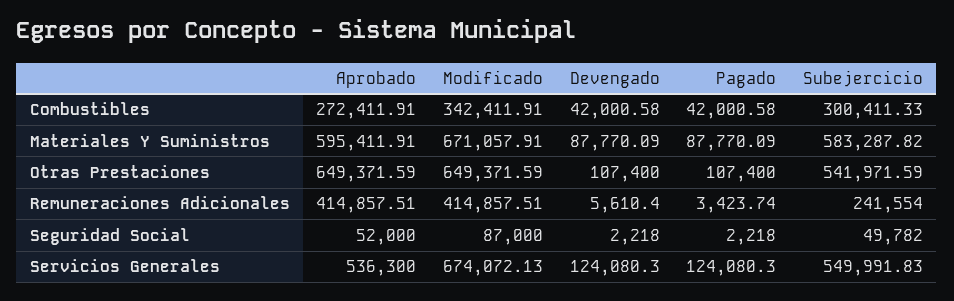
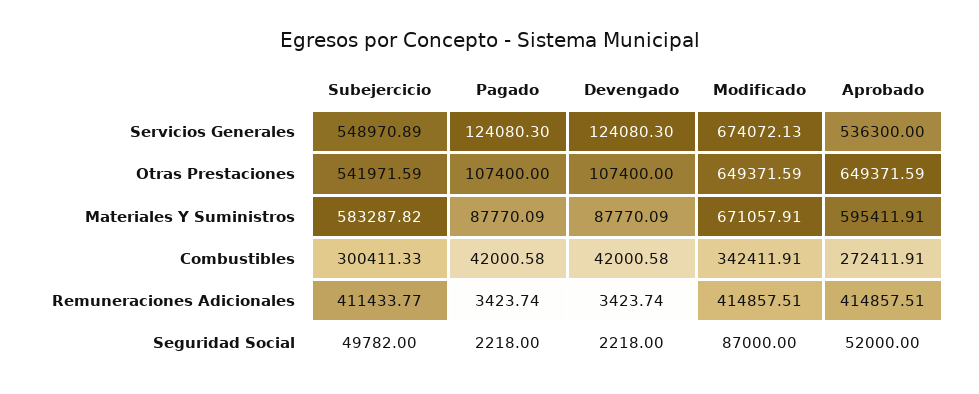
  {
    "Aprobado": {
      "Combustibles": 272411.91,
      "Materiales Y Suministros": 595411.91,
      "Otras Prestaciones": 649371.59,
      "Remuneraciones Adicionales": 414857.51,
      "Seguridad Social": 52000,
      "Servicios Generales": 536300
    },
    "Modificado": {
      "Combustibles": 342411.91,
      "Materiales Y Suministros": 671057.91,
      "Otras Prestaciones": 649371.59,
      "Remuneraciones Adicionales": 414857.51,
      "Seguridad Social": 87000,
      "Servicios Generales": 674072.13
    },
    "Devengado": {
      "Combustibles": 42000.58,
      "Materiales Y Suministros": 87770.09,
      "Otras Prestaciones": 107400,
-     "Remuneraciones Adicionales": 5610.4,
+     "Remuneraciones Adicionales": 3423.74,
      "Seguridad Social": 2218,
      "Servicios Generales": 124080.3
    },
    "Pagado": {
      "Combustibles": 42000.58,
      "Materiales Y Suministros": 87770.09,
      "Otras Prestaciones": 107400,
      "Remuneraciones Adicionales": 3423.74,
      "Seguridad Social": 2218,
      "Servicios Generales": 124080.3
    },
    "Subejercicio": {
      "Combustibles": 300411.33,
      "Materiales Y Suministros": 583287.82,
      "Otras Prestaciones": 541971.59,
-     "Remuneraciones Adicionales": 241554,
+     "Remuneraciones Adicionales": 411433.77,
      "Seguridad Social": 49782,
-     "Servicios Generales": 549991.83
+     "Servicios Generales": 548970.89
    }
  }

